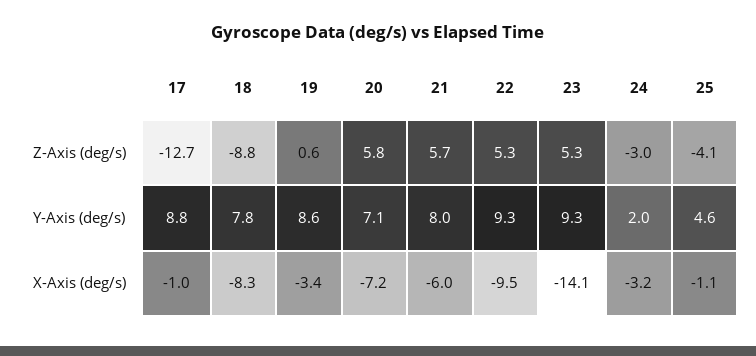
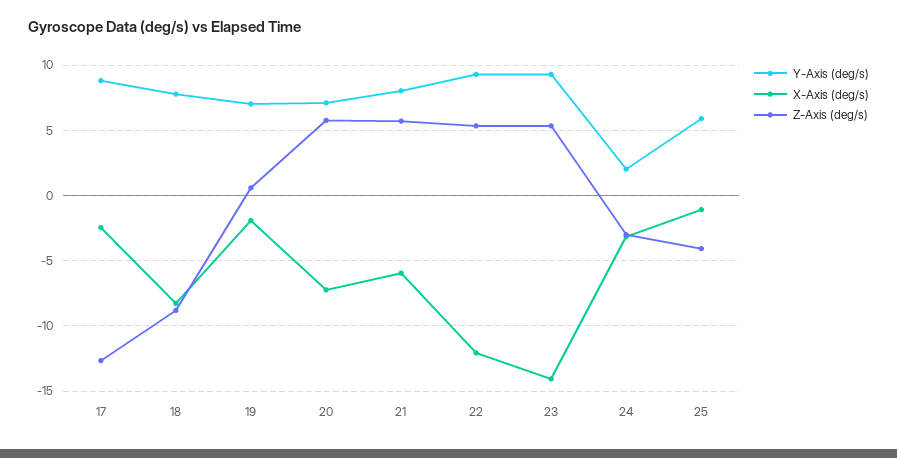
  {
    "Z-Axis (deg/s)": {
      "17": -12.7,
      "18": -8.8,
      "19": 0.6,
      "20": 5.8,
      "21": 5.7,
      "22": 5.3,
      "23": 5.3,
      "24": -3,
      "25": -4.1
    },
    "Y-Axis (deg/s)": {
      "17": 8.8,
      "18": 7.8,
-     "19": 8.6,
+     "19": 7,
      "20": 7.1,
      "21": 8,
      "22": 9.3,
      "23": 9.3,
      "24": 2,
-     "25": 4.6
+     "25": 6
    },
    "X-Axis (deg/s)": {
-     "17": -1,
+     "17": -2.5,
      "18": -8.3,
-     "19": -3.4,
+     "19": -2,
      "20": -7.2,
      "21": -6,
-     "22": -9.5,
+     "22": -12,
      "23": -14.1,
      "24": -3.2,
      "25": -1.1
    }
  }

